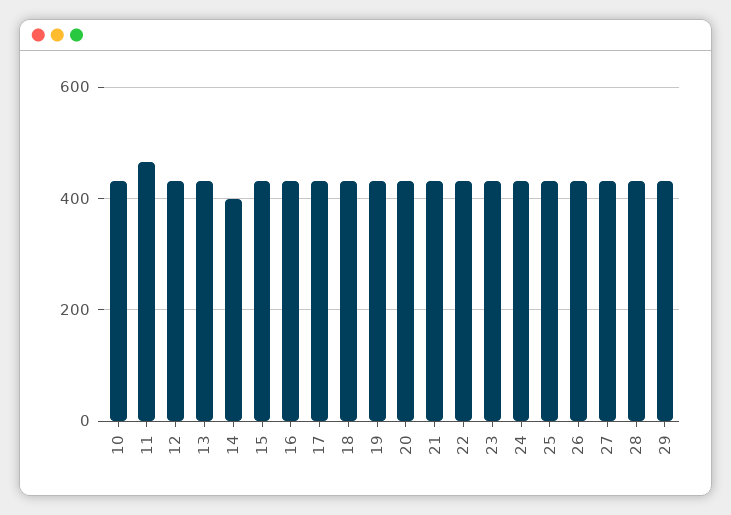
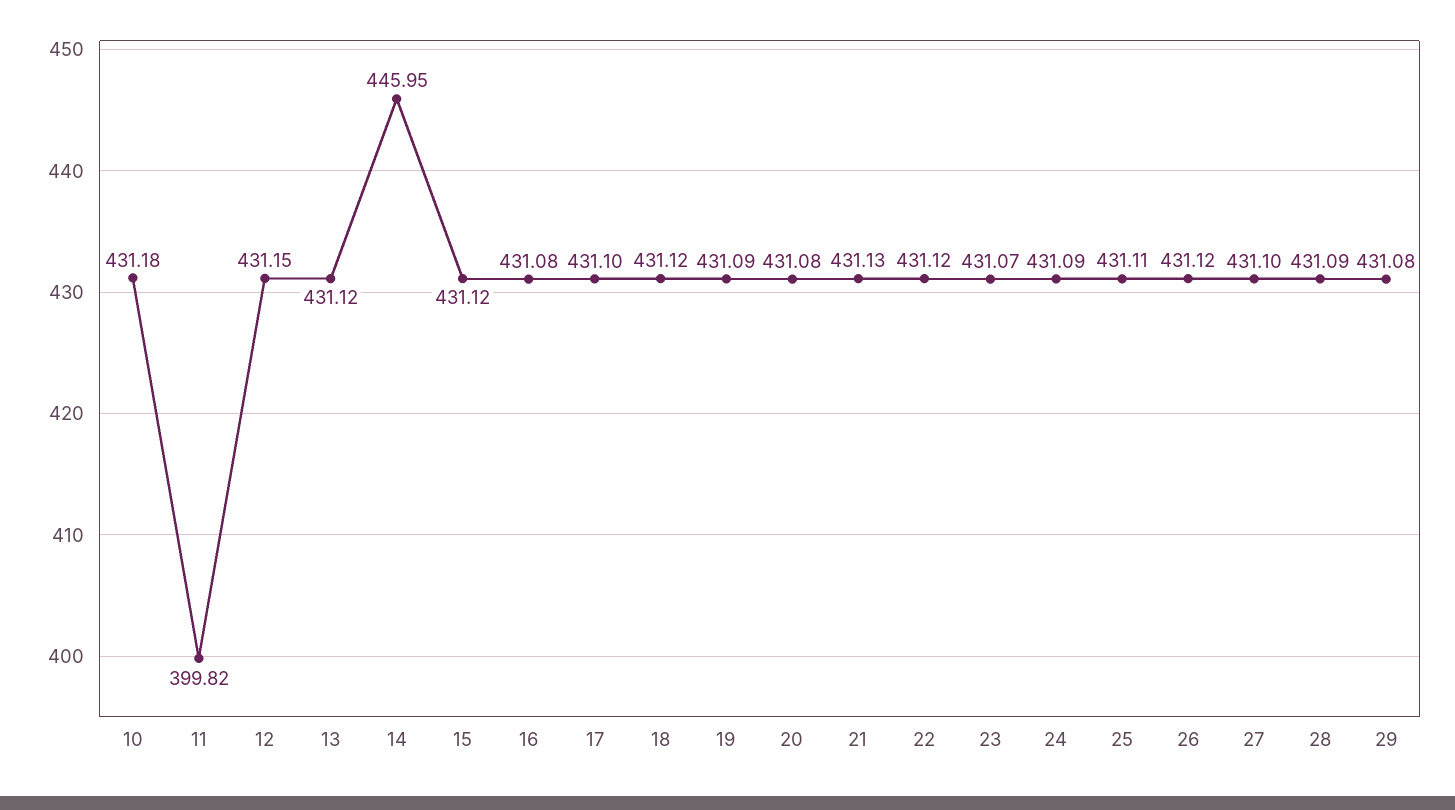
  {
    "10": 431.18,
-   "11": 460,
+   "11": 399.82,
    "12": 431.15,
    "13": 431.12,
-   "14": 400,
+   "14": 445.95,
    "15": 431.12,
    "16": 431.08,
    "17": 431.1,
    "18": 431.12,
    "19": 431.09,
    "20": 431.08,
    "21": 431.13,
    "22": 431.12,
    "23": 431.07,
    "24": 431.09,
    "25": 431.11,
    "26": 431.12,
    "27": 431.1,
    "28": 431.09,
    "29": 431.08
  }

